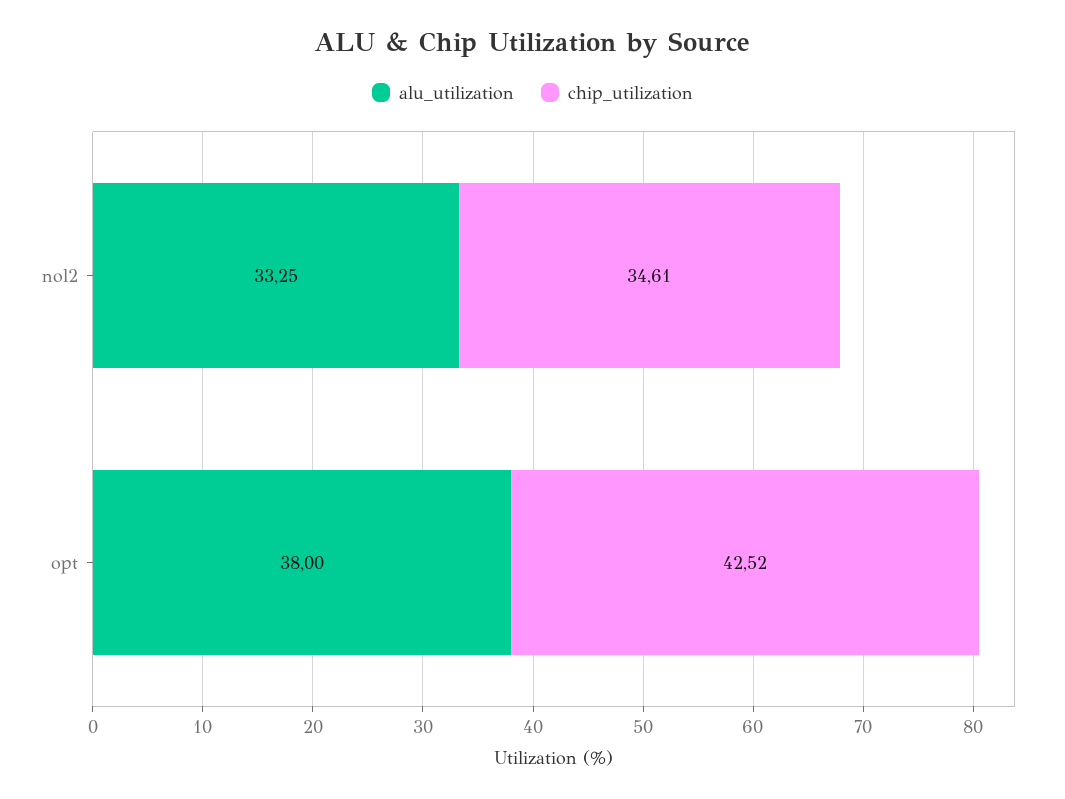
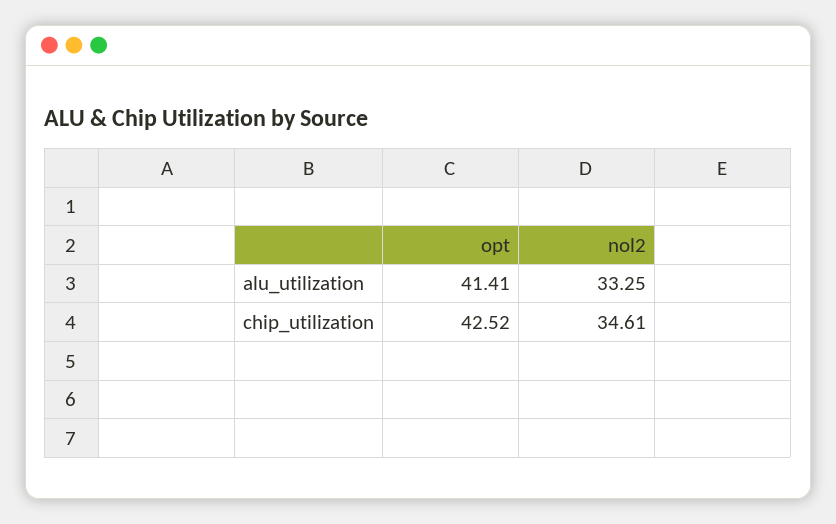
  {
    "alu_utilization": {
      "nol2": 33.25,
-     "opt": 38
+     "opt": 41.41
    },
    "chip_utilization": {
      "nol2": 34.61,
      "opt": 42.52
    }
  }

